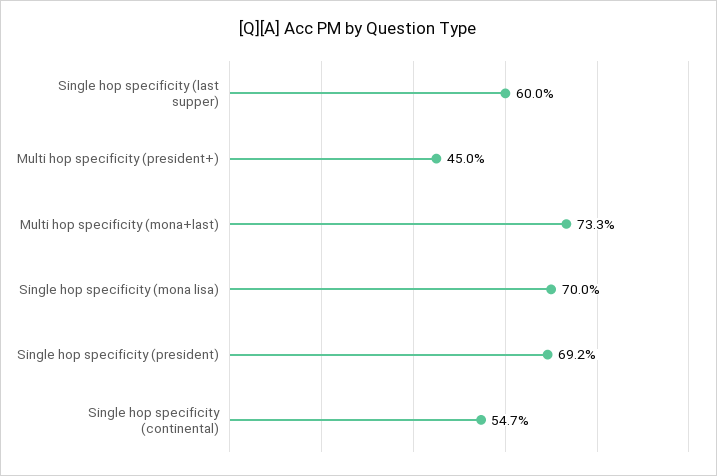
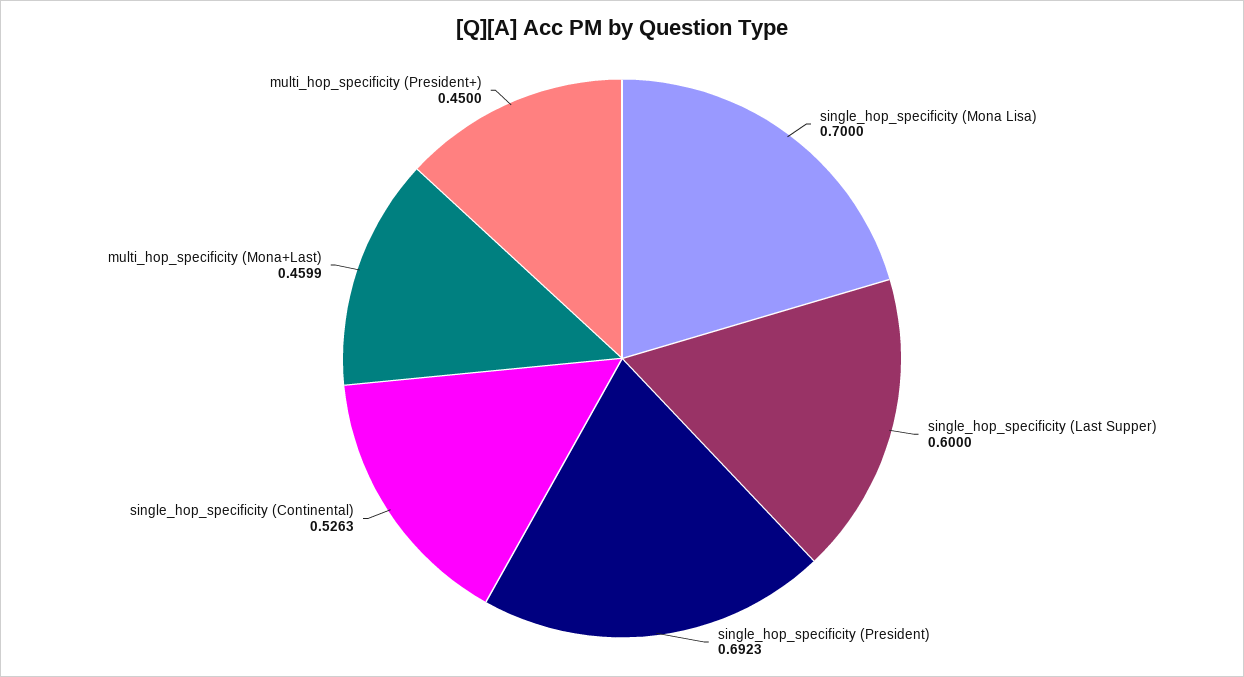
  {
    "Single hop specificity (last supper)": 0.6,
    "Multi hop specificity (president+)": 0.45,
-   "Multi hop specificity (mona+last)": 0.733,
+   "Multi hop specificity (mona+last)": 0.4599,
    "Single hop specificity (mona lisa)": 0.7,
    "Single hop specificity (president)": 0.6923,
-   "Single hop specificity (continental)": 0.547
+   "Single hop specificity (continental)": 0.5263
  }

